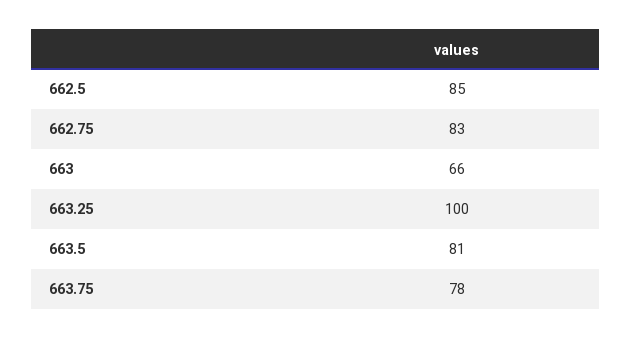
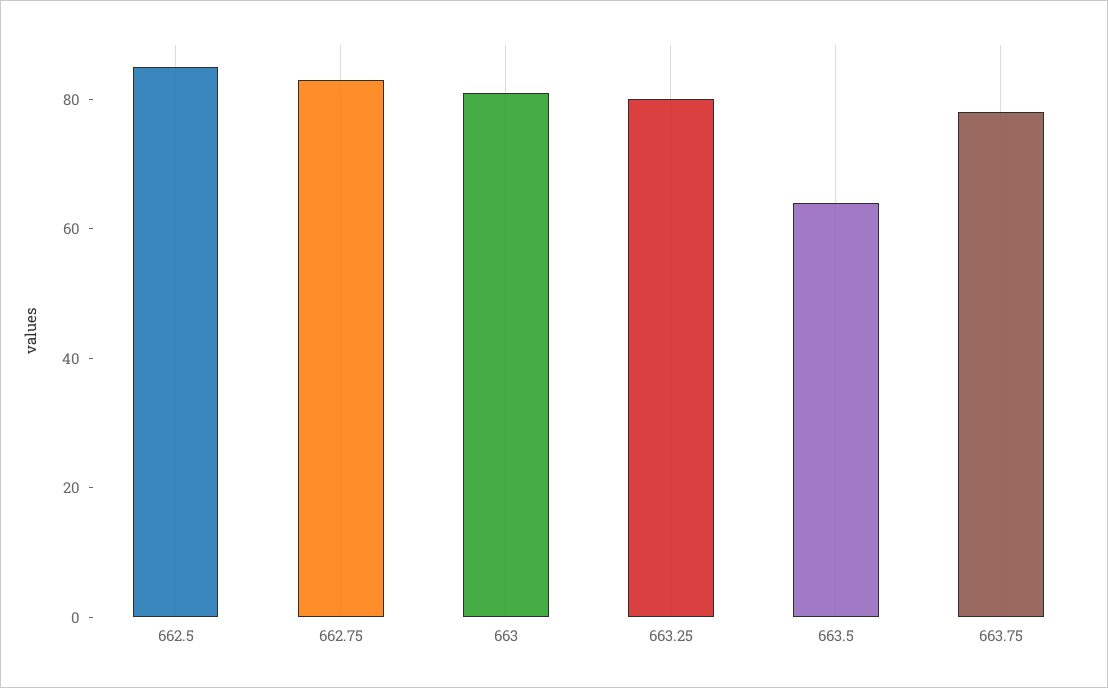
  {
    "662.5": 85,
    "662.75": 83,
-   "663": 66,
+   "663": 80,
-   "663.25": 100,
+   "663.25": 80,
-   "663.5": 81,
+   "663.5": 65,
    "663.75": 78
  }

